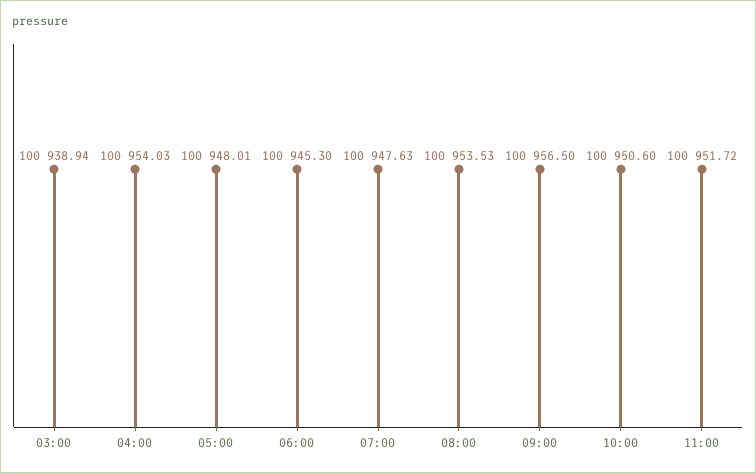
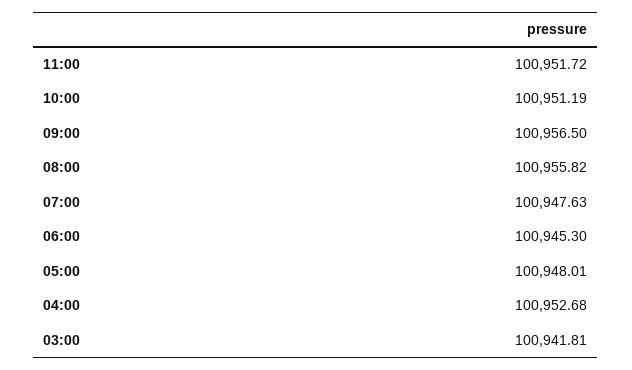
  {
-   "03:00": 100938.94,
+   "03:00": 100941.81,
-   "04:00": 100954.03,
+   "04:00": 100952.68,
    "05:00": 100948.01,
    "06:00": 100945.3,
    "07:00": 100947.63,
-   "08:00": 100953.53,
+   "08:00": 100955.82,
    "09:00": 100956.5,
-   "10:00": 100950.6,
+   "10:00": 100951.19,
    "11:00": 100951.72
  }

